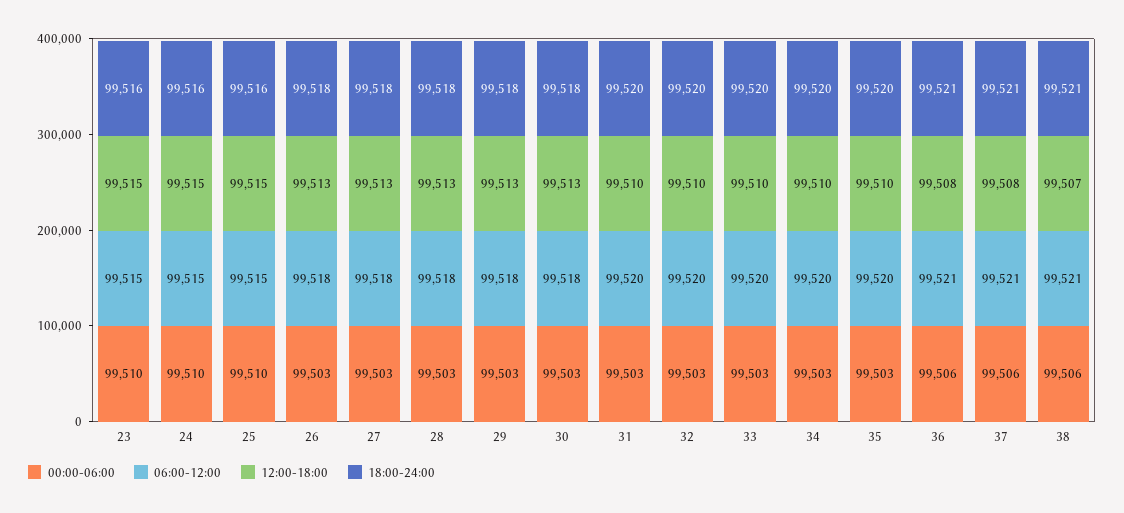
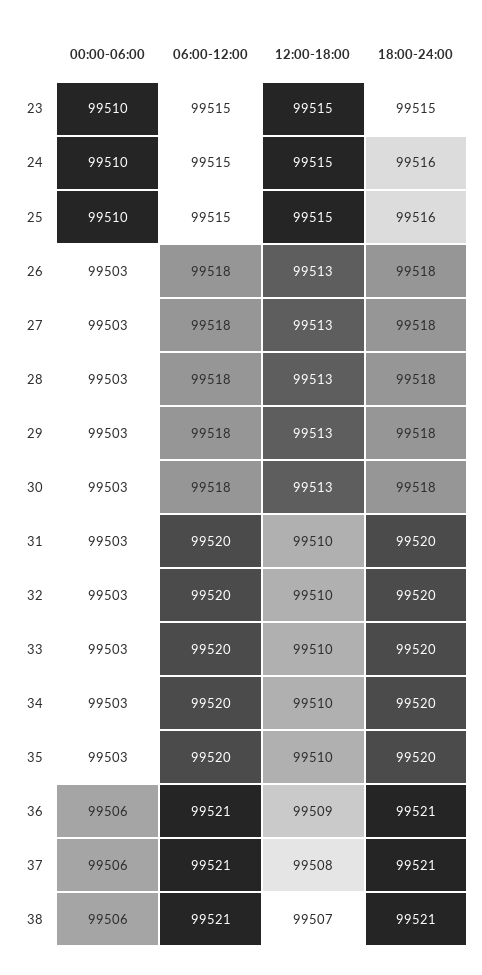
  {
    "00:00-06:00": {
      "23": 99510,
      "24": 99510,
      "25": 99510,
      "26": 99503,
      "27": 99503,
      "28": 99503,
      "29": 99503,
      "30": 99503,
      "31": 99503,
      "32": 99503,
      "33": 99503,
      "34": 99503,
      "35": 99503,
      "36": 99506,
      "37": 99506,
      "38": 99506
    },
    "06:00-12:00": {
      "23": 99515,
      "24": 99515,
      "25": 99515,
      "26": 99518,
      "27": 99518,
      "28": 99518,
      "29": 99518,
      "30": 99518,
      "31": 99520,
      "32": 99520,
      "33": 99520,
      "34": 99520,
      "35": 99520,
      "36": 99521,
      "37": 99521,
      "38": 99521
    },
    "12:00-18:00": {
      "23": 99515,
      "24": 99515,
      "25": 99515,
      "26": 99513,
      "27": 99513,
      "28": 99513,
      "29": 99513,
      "30": 99513,
      "31": 99510,
      "32": 99510,
      "33": 99510,
      "34": 99510,
      "35": 99510,
-     "36": 99508,
+     "36": 99509,
      "37": 99508,
      "38": 99507
    },
    "18:00-24:00": {
-     "23": 99516,
+     "23": 99515,
      "24": 99516,
      "25": 99516,
      "26": 99518,
      "27": 99518,
      "28": 99518,
      "29": 99518,
      "30": 99518,
      "31": 99520,
      "32": 99520,
      "33": 99520,
      "34": 99520,
      "35": 99520,
      "36": 99521,
      "37": 99521,
      "38": 99521
    }
  }

